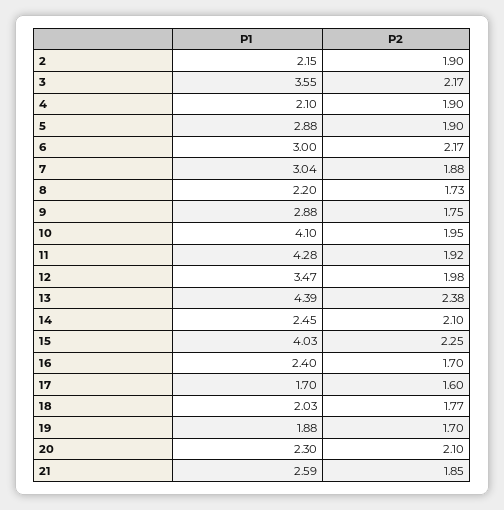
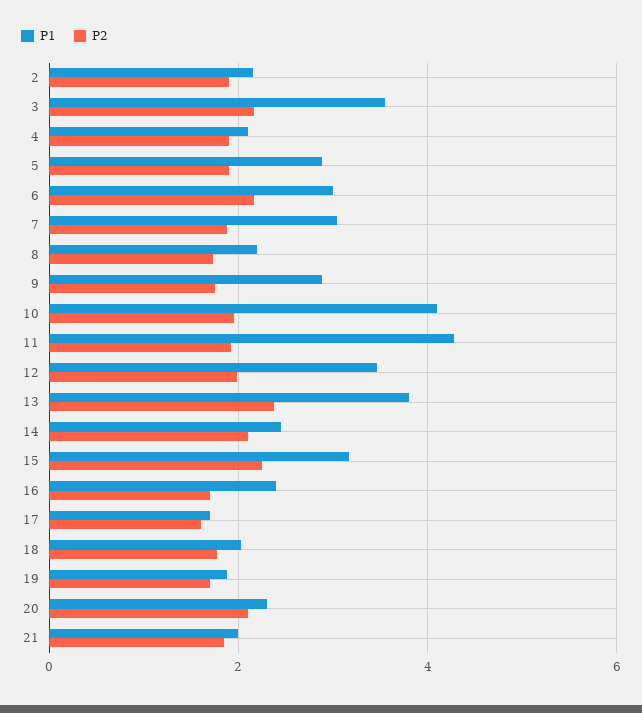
  {
    "P1": {
      "2": 2.15,
      "3": 3.55,
      "4": 2.1,
      "5": 2.88,
      "6": 3,
      "7": 3.04,
      "8": 2.2,
      "9": 2.88,
      "10": 4.1,
      "11": 4.28,
      "12": 3.47,
-     "13": 4.39,
+     "13": 3.8,
      "14": 2.45,
-     "15": 4.03,
+     "15": 3.2,
      "16": 2.4,
      "17": 1.7,
      "18": 2.03,
      "19": 1.88,
      "20": 2.3,
-     "21": 2.59
+     "21": 2
    },
    "P2": {
      "2": 1.9,
      "3": 2.17,
      "4": 1.9,
      "5": 1.9,
      "6": 2.17,
      "7": 1.88,
      "8": 1.73,
      "9": 1.75,
      "10": 1.95,
      "11": 1.92,
      "12": 1.98,
      "13": 2.38,
      "14": 2.1,
      "15": 2.25,
      "16": 1.7,
      "17": 1.6,
      "18": 1.77,
      "19": 1.7,
      "20": 2.1,
      "21": 1.85
    }
  }

